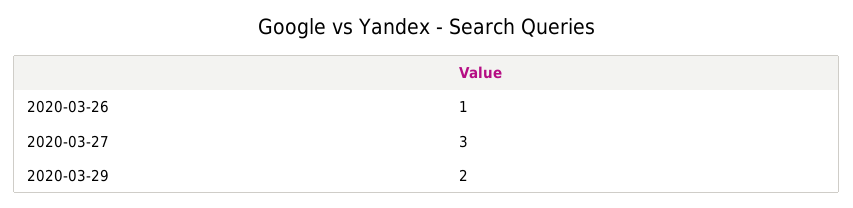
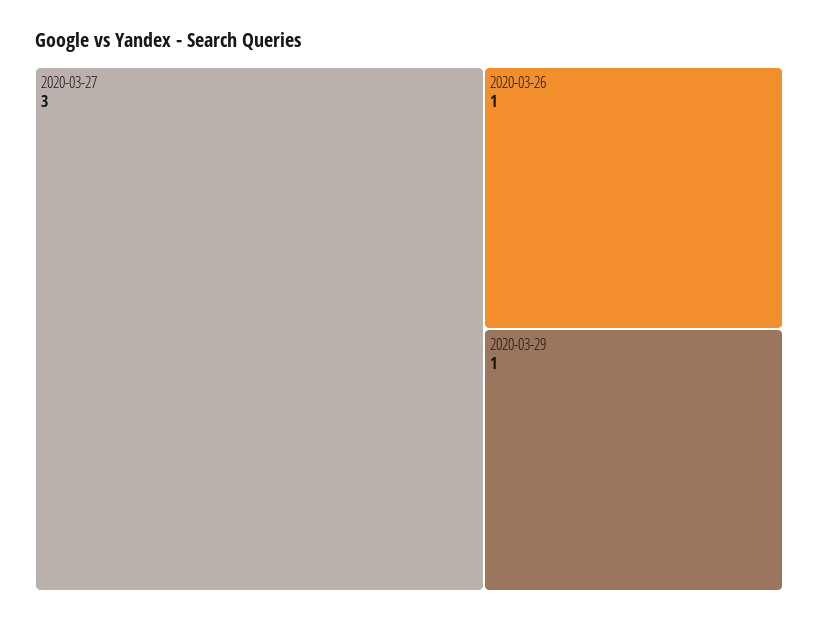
  {
    "2020-03-26": 1,
    "2020-03-27": 3,
-   "2020-03-29": 2
+   "2020-03-29": 1
  }

